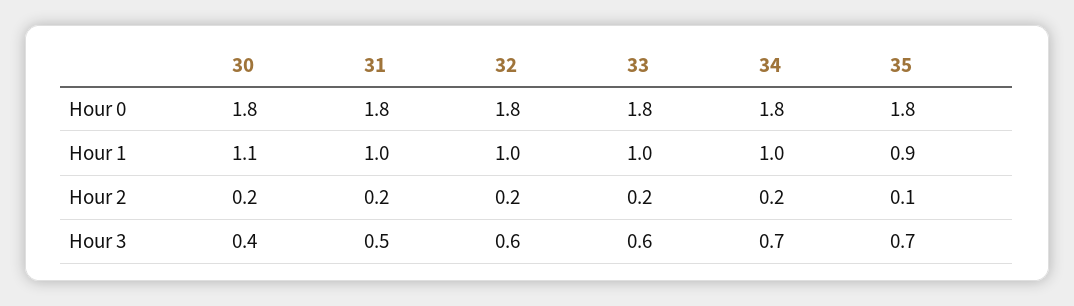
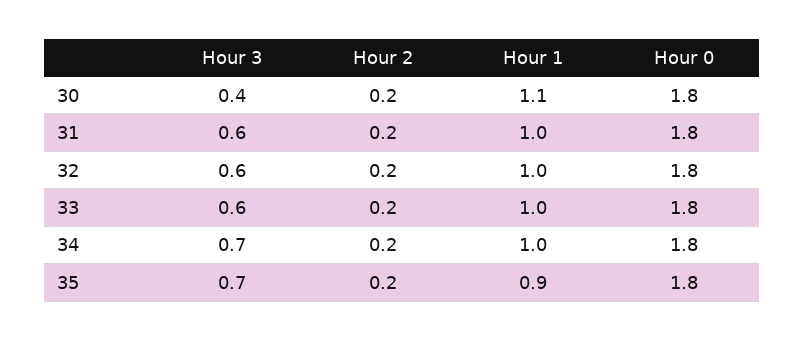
  {
    "30": {
      "Hour 0": 1.8,
      "Hour 1": 1.1,
      "Hour 2": 0.2,
      "Hour 3": 0.4
    },
    "31": {
      "Hour 0": 1.8,
      "Hour 1": 1,
      "Hour 2": 0.2,
-     "Hour 3": 0.5
+     "Hour 3": 0.6
    },
    "32": {
      "Hour 0": 1.8,
      "Hour 1": 1,
      "Hour 2": 0.2,
      "Hour 3": 0.6
    },
    "33": {
      "Hour 0": 1.8,
      "Hour 1": 1,
      "Hour 2": 0.2,
      "Hour 3": 0.6
    },
    "34": {
      "Hour 0": 1.8,
      "Hour 1": 1,
      "Hour 2": 0.2,
      "Hour 3": 0.7
    },
    "35": {
      "Hour 0": 1.8,
      "Hour 1": 0.9,
-     "Hour 2": 0.1,
+     "Hour 2": 0.2,
      "Hour 3": 0.7
    }
  }

